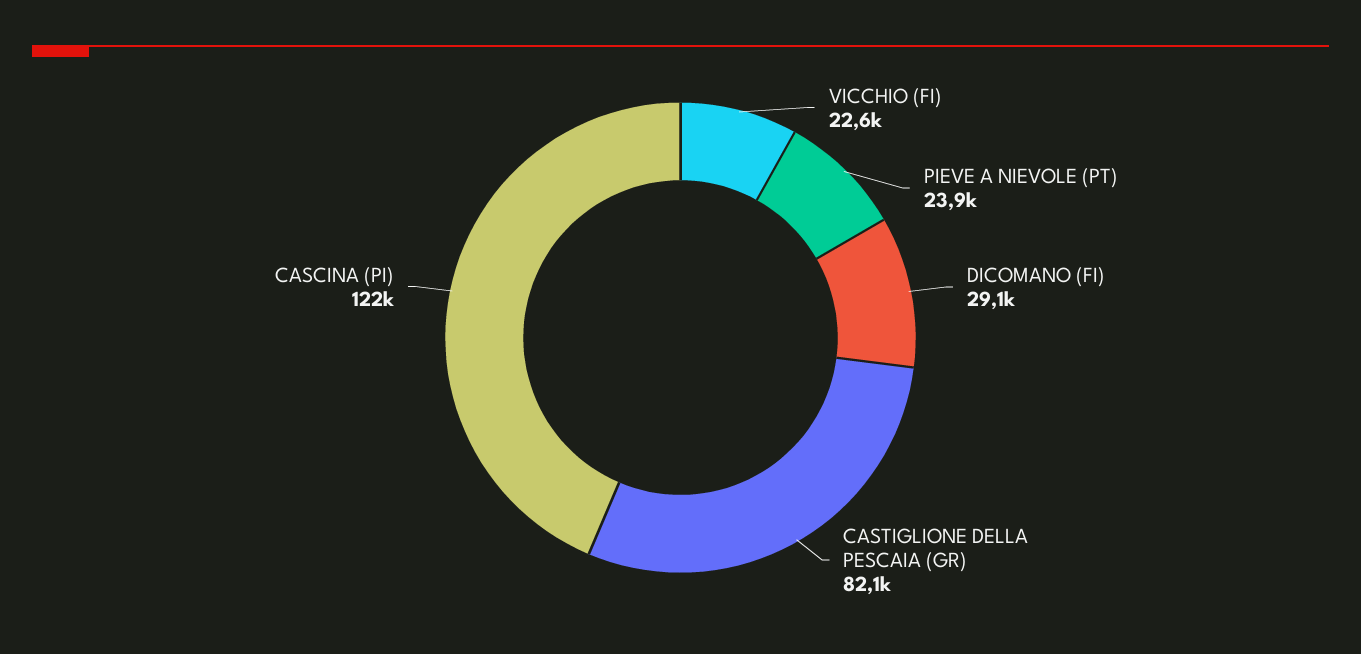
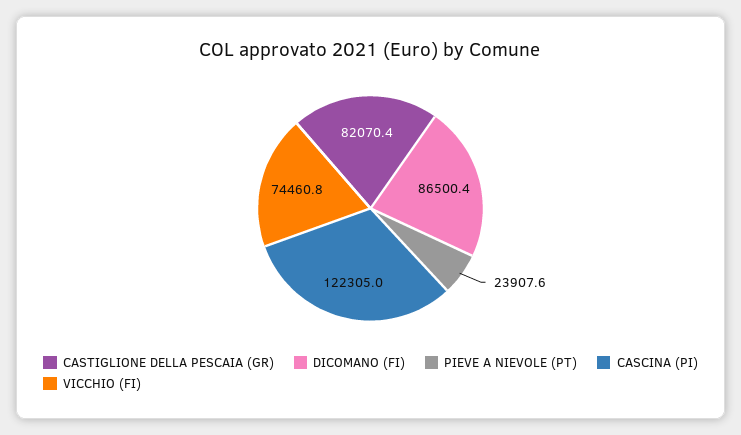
  {
-   "VICCHIO (FI)": 22600,
+   "VICCHIO (FI)": 74460.8,
    "PIEVE A NIEVOLE (PT)": 23907.6,
-   "DICOMANO (FI)": 29100,
+   "DICOMANO (FI)": 86500.4,
    "CASTIGLIONE DELLA PESCAIA (GR)": 82070.4,
    "CASCINA (PI)": 122305
  }

